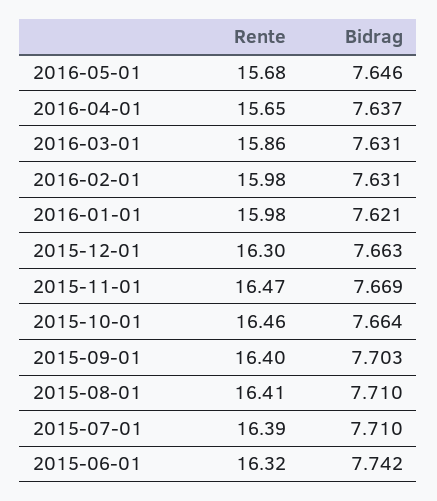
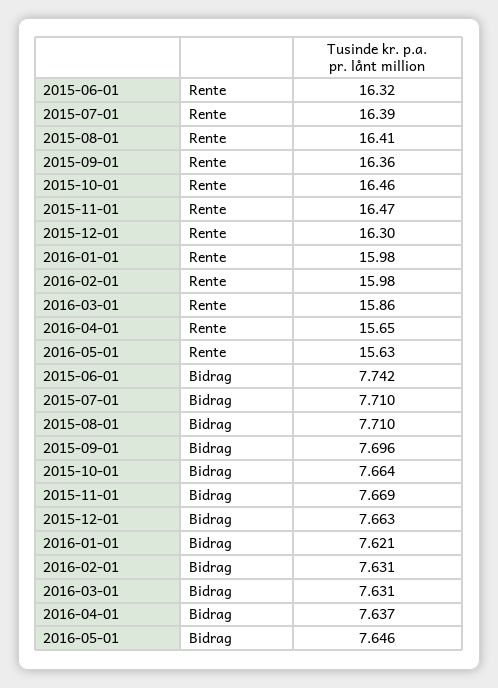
  {
    "Rente": {
-     "2016-05-01": 15.68,
+     "2016-05-01": 15.63,
      "2016-04-01": 15.65,
      "2016-03-01": 15.86,
      "2016-02-01": 15.98,
      "2016-01-01": 15.98,
      "2015-12-01": 16.3,
      "2015-11-01": 16.47,
      "2015-10-01": 16.46,
-     "2015-09-01": 16.4,
+     "2015-09-01": 16.36,
      "2015-08-01": 16.41,
      "2015-07-01": 16.39,
      "2015-06-01": 16.32
    },
    "Bidrag": {
      "2016-05-01": 7.646,
      "2016-04-01": 7.637,
      "2016-03-01": 7.631,
      "2016-02-01": 7.631,
      "2016-01-01": 7.621,
      "2015-12-01": 7.663,
      "2015-11-01": 7.669,
      "2015-10-01": 7.664,
-     "2015-09-01": 7.703,
+     "2015-09-01": 7.696,
      "2015-08-01": 7.71,
      "2015-07-01": 7.71,
      "2015-06-01": 7.742
    }
  }

